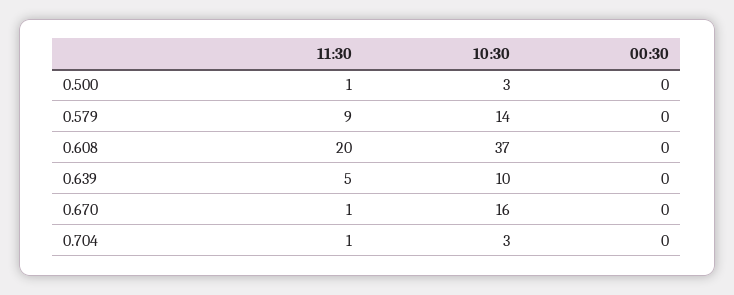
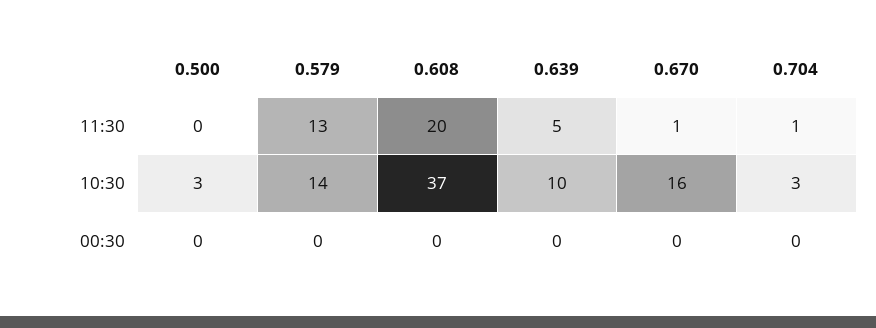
  {
    "11:30": {
-     "0.500": 1,
+     "0.500": 0,
-     "0.579": 9,
+     "0.579": 13,
      "0.608": 20,
      "0.639": 5,
      "0.670": 1,
      "0.704": 1
    },
    "10:30": {
      "0.500": 3,
      "0.579": 14,
      "0.608": 37,
      "0.639": 10,
      "0.670": 16,
      "0.704": 3
    },
    "00:30": {
      "0.500": 0,
      "0.579": 0,
      "0.608": 0,
      "0.639": 0,
      "0.670": 0,
      "0.704": 0
    }
  }

